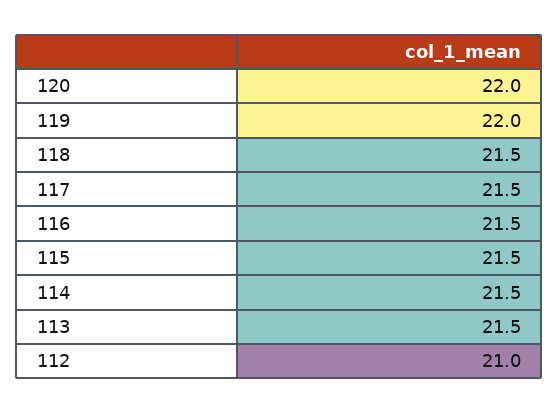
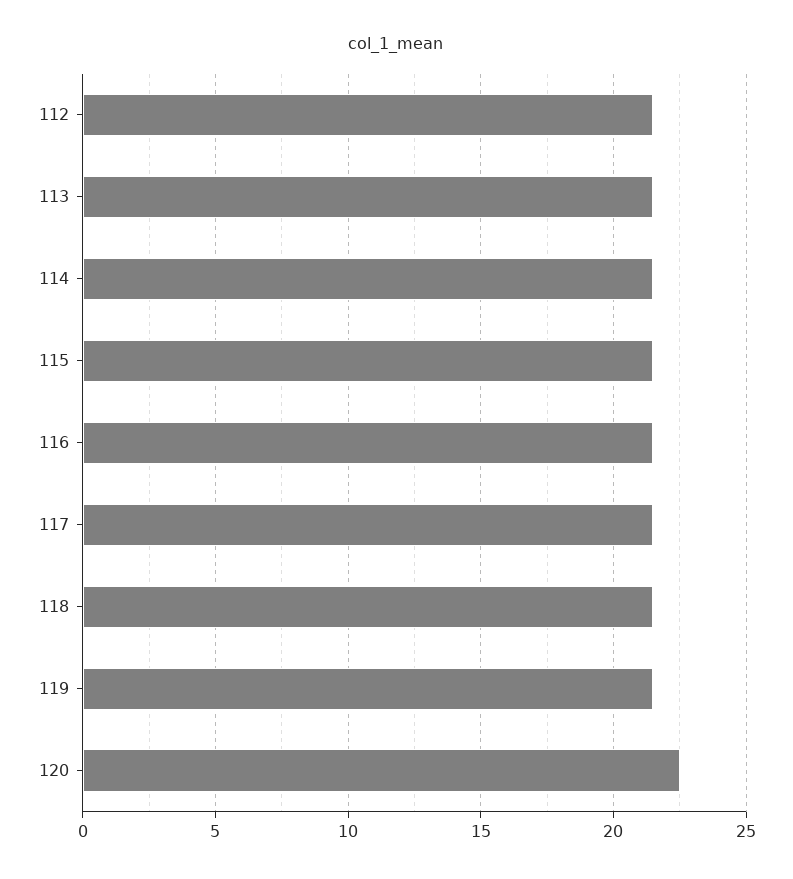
  {
-   "120": 22,
+   "120": 22.5,
-   "119": 22,
+   "119": 21.5,
    "118": 21.5,
    "117": 21.5,
    "116": 21.5,
    "115": 21.5,
    "114": 21.5,
    "113": 21.5,
-   "112": 21
+   "112": 21.5
  }

